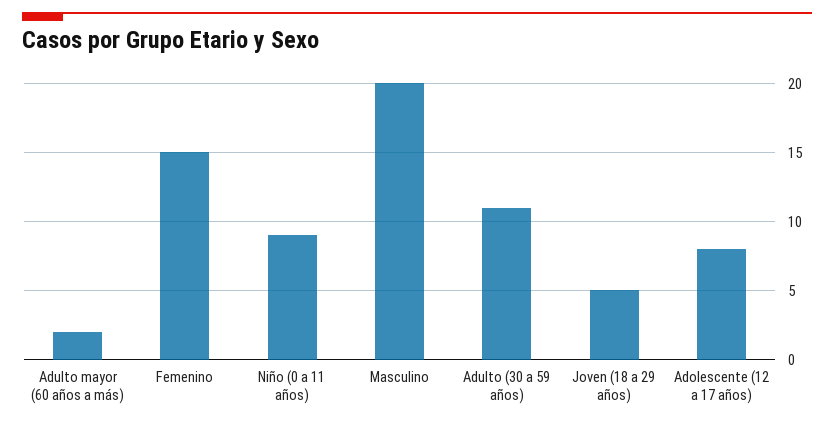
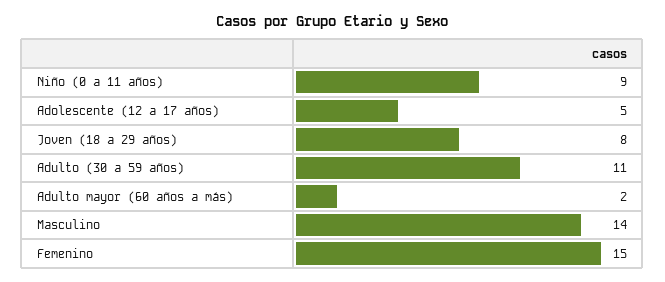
  {
    "Adulto mayor (60 años a más)": 2,
    "Femenino": 15,
    "Niño (0 a 11 años)": 9,
-   "Masculino": 20,
+   "Masculino": 14,
    "Adulto (30 a 59 años)": 11,
-   "Joven (18 a 29 años)": 5,
+   "Joven (18 a 29 años)": 8,
-   "Adolescente (12 a 17 años)": 8
+   "Adolescente (12 a 17 años)": 5
  }

